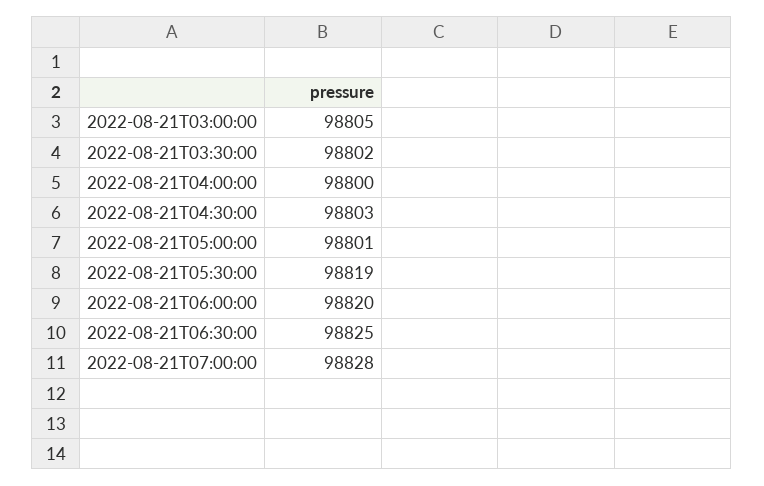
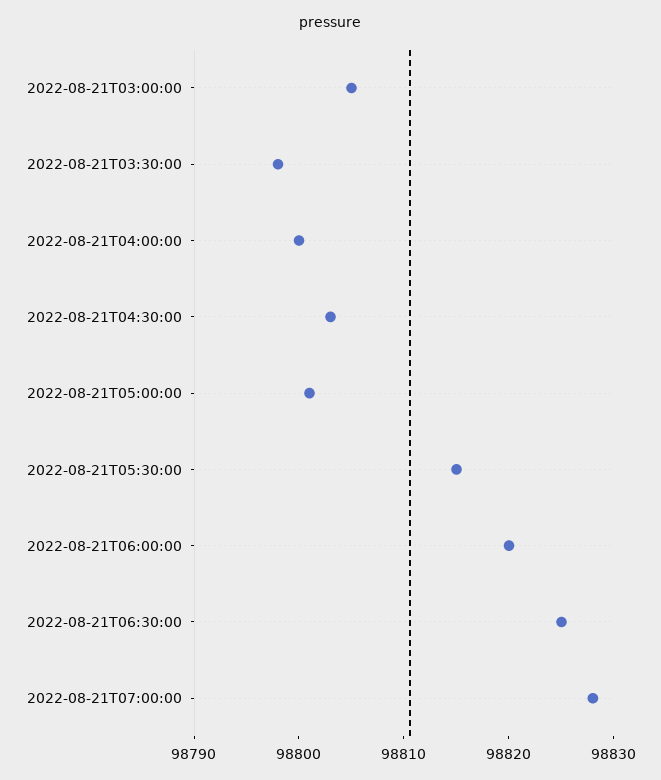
  {
    "2022-08-21T03:00:00": 98805,
-   "2022-08-21T03:30:00": 98802,
+   "2022-08-21T03:30:00": 98798,
    "2022-08-21T04:00:00": 98800,
    "2022-08-21T04:30:00": 98803,
    "2022-08-21T05:00:00": 98801,
-   "2022-08-21T05:30:00": 98819,
+   "2022-08-21T05:30:00": 98815,
    "2022-08-21T06:00:00": 98820,
    "2022-08-21T06:30:00": 98825,
    "2022-08-21T07:00:00": 98828
  }

